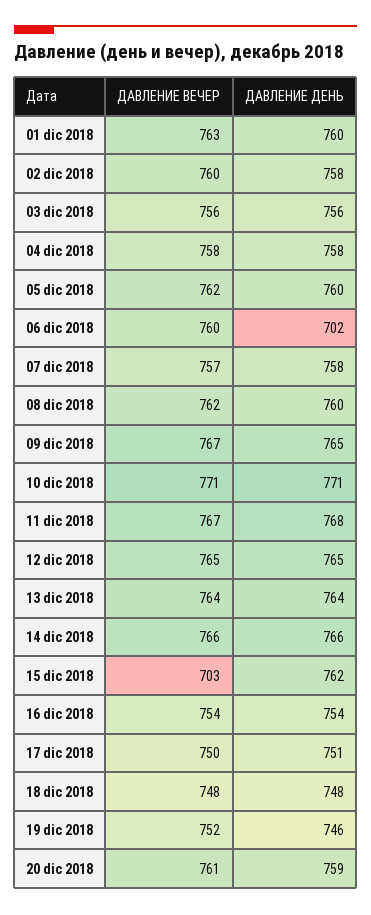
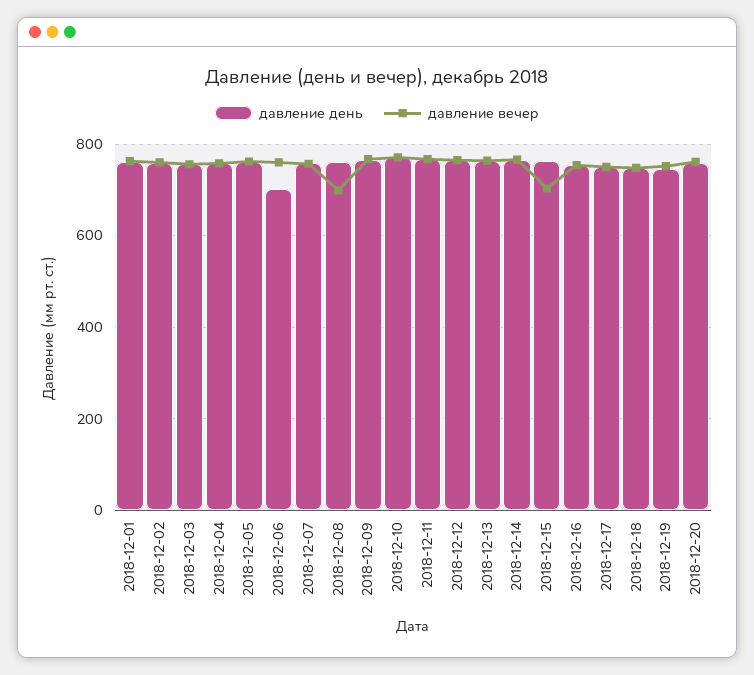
  {
    "ДАВЛЕНИЕ ВЕЧЕР": {
      "01 dic 2018": 763,
      "02 dic 2018": 760,
      "03 dic 2018": 756,
      "04 dic 2018": 758,
      "05 dic 2018": 762,
      "06 dic 2018": 760,
      "07 dic 2018": 757,
-     "08 dic 2018": 762,
+     "08 dic 2018": 700,
      "09 dic 2018": 767,
      "10 dic 2018": 771,
      "11 dic 2018": 767,
      "12 dic 2018": 765,
      "13 dic 2018": 764,
      "14 dic 2018": 766,
      "15 dic 2018": 703,
      "16 dic 2018": 754,
      "17 dic 2018": 750,
      "18 dic 2018": 748,
      "19 dic 2018": 752,
      "20 dic 2018": 761
    },
    "ДАВЛЕНИЕ ДЕНЬ": {
      "01 dic 2018": 760,
      "02 dic 2018": 758,
      "03 dic 2018": 756,
      "04 dic 2018": 758,
      "05 dic 2018": 760,
      "06 dic 2018": 702,
      "07 dic 2018": 758,
      "08 dic 2018": 760,
      "09 dic 2018": 765,
      "10 dic 2018": 771,
      "11 dic 2018": 768,
      "12 dic 2018": 765,
      "13 dic 2018": 764,
      "14 dic 2018": 766,
      "15 dic 2018": 762,
      "16 dic 2018": 754,
      "17 dic 2018": 751,
      "18 dic 2018": 748,
      "19 dic 2018": 746,
      "20 dic 2018": 759
    }
  }

